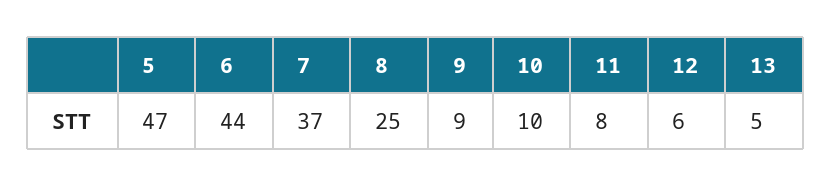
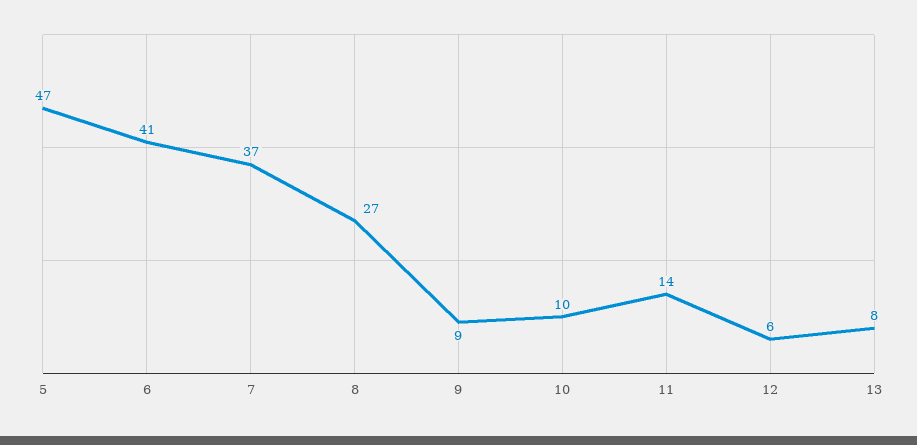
  {
    "5": 47,
-   "6": 44,
+   "6": 41,
    "7": 37,
-   "8": 25,
+   "8": 27,
    "9": 9,
    "10": 10,
-   "11": 8,
+   "11": 14,
    "12": 6,
-   "13": 5
+   "13": 8
  }

